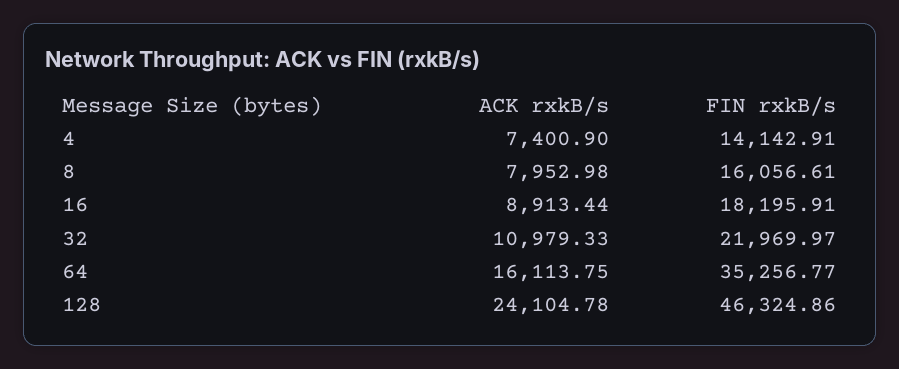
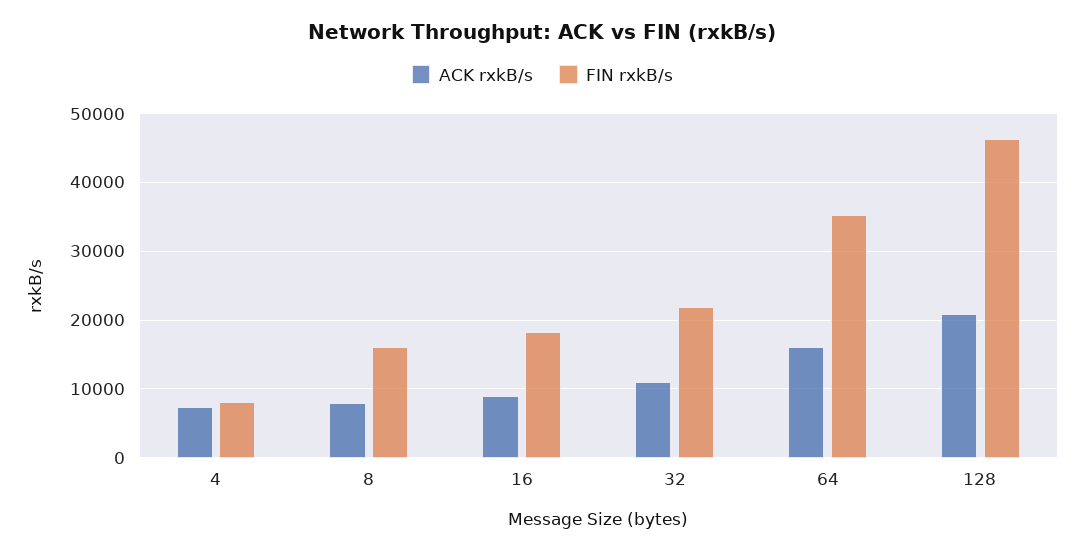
  {
    "ACK rxkB/s": {
      "4": 7400.9,
      "8": 7952.98,
      "16": 8913.44,
      "32": 10979.33,
      "64": 16113.75,
-     "128": 24104.78
+     "128": 21000
    },
    "FIN rxkB/s": {
-     "4": 14142.91,
+     "4": 8000,
      "8": 16056.61,
      "16": 18195.91,
      "32": 21969.97,
      "64": 35256.77,
      "128": 46324.86
    }
  }

